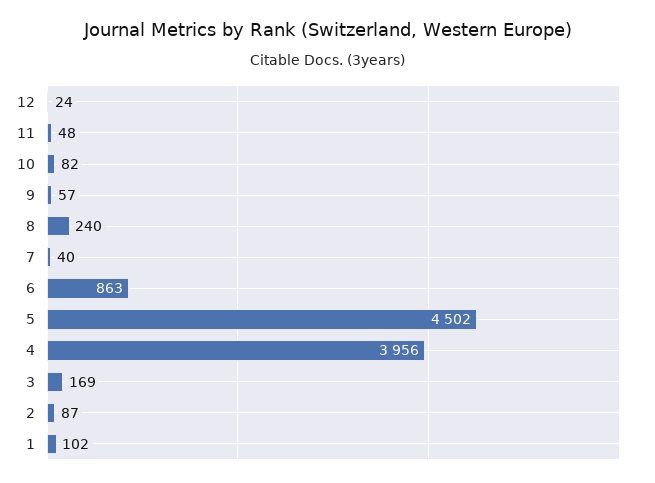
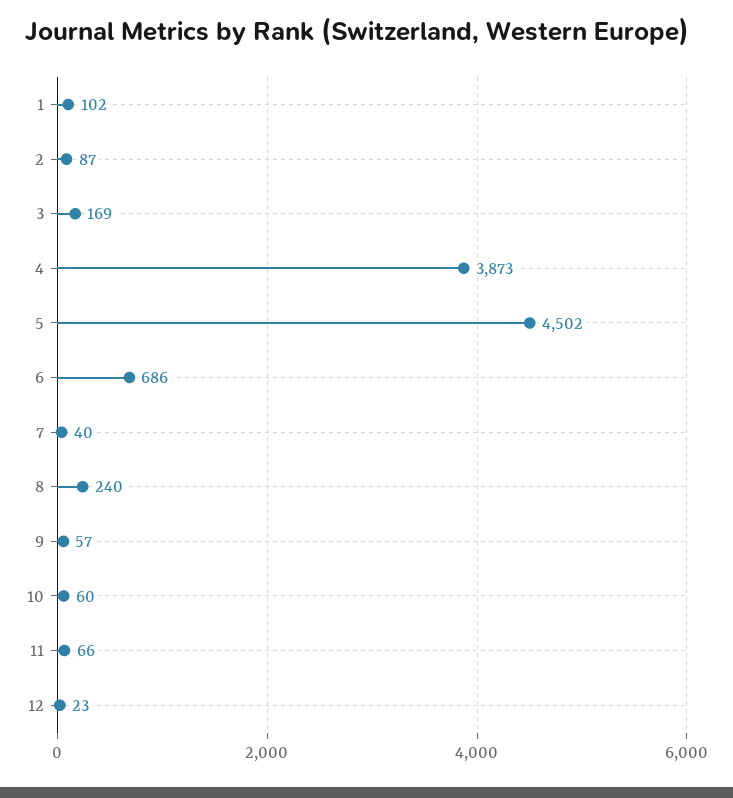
  {
-   "12": 24,
+   "12": 23,
-   "11": 48,
+   "11": 66,
-   "10": 82,
+   "10": 60,
    "9": 57,
    "8": 240,
    "7": 40,
-   "6": 863,
+   "6": 686,
    "5": 4502,
-   "4": 3956,
+   "4": 3873,
    "3": 169,
    "2": 87,
    "1": 102
  }

